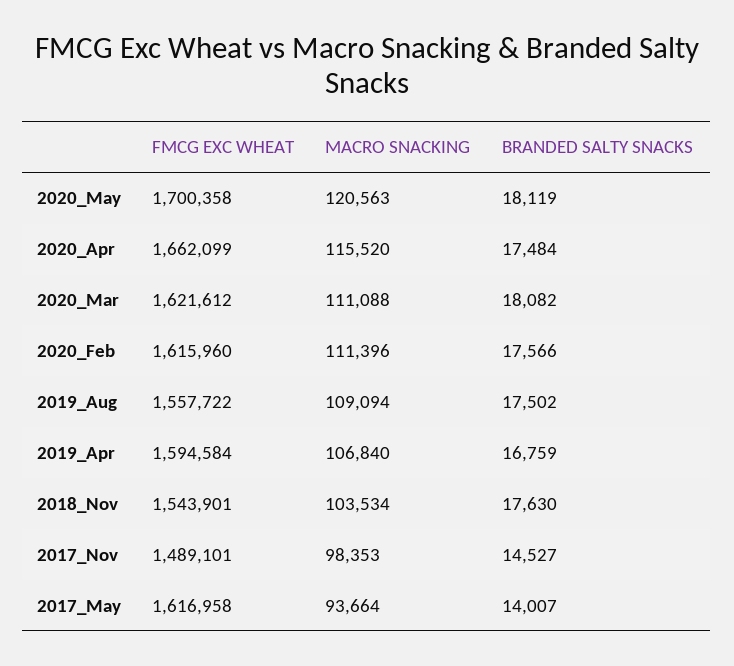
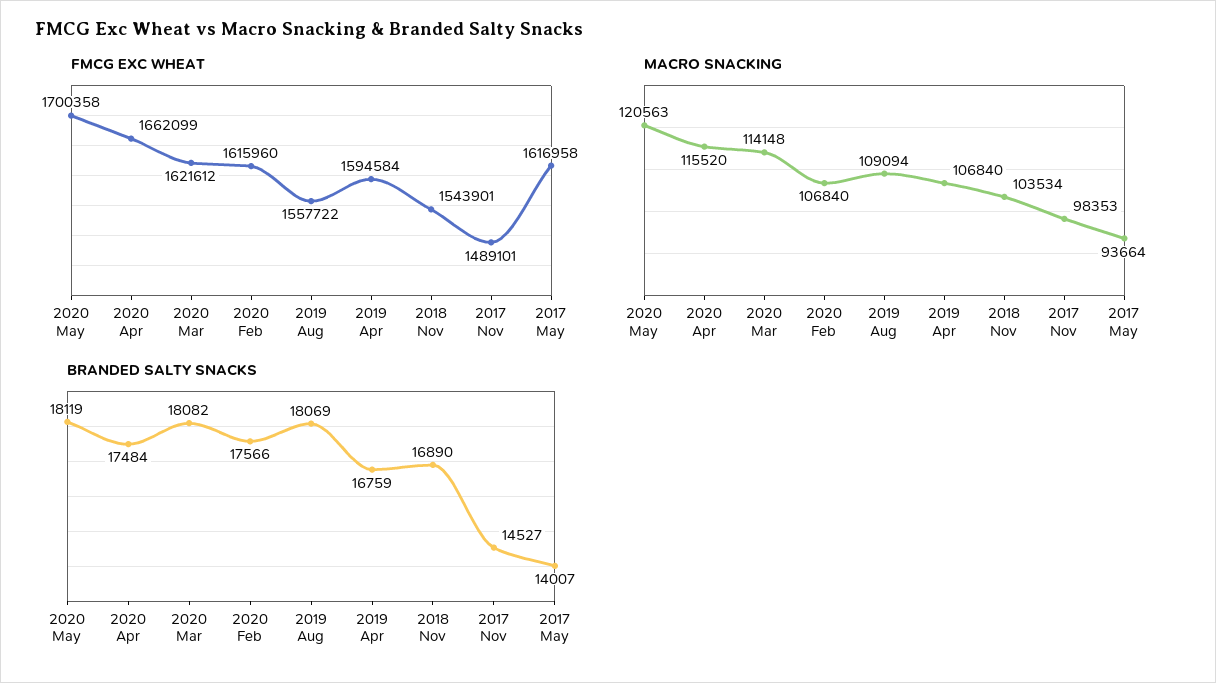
  {
    "FMCG EXC WHEAT": {
      "2020_May": 1700358,
      "2020_Apr": 1662099,
      "2020_Mar": 1621612,
      "2020_Feb": 1615960,
      "2019_Aug": 1557722,
      "2019_Apr": 1594584,
      "2018_Nov": 1543901,
      "2017_Nov": 1489101,
      "2017_May": 1616958
    },
    "MACRO SNACKING": {
      "2020_May": 120563,
      "2020_Apr": 115520,
-     "2020_Mar": 111088,
+     "2020_Mar": 114148,
-     "2020_Feb": 111396,
+     "2020_Feb": 106840,
      "2019_Aug": 109094,
      "2019_Apr": 106840,
      "2018_Nov": 103534,
      "2017_Nov": 98353,
      "2017_May": 93664
    },
    "BRANDED SALTY SNACKS": {
      "2020_May": 18119,
      "2020_Apr": 17484,
      "2020_Mar": 18082,
      "2020_Feb": 17566,
-     "2019_Aug": 17502,
+     "2019_Aug": 18069,
      "2019_Apr": 16759,
-     "2018_Nov": 17630,
+     "2018_Nov": 16890,
      "2017_Nov": 14527,
      "2017_May": 14007
    }
  }

